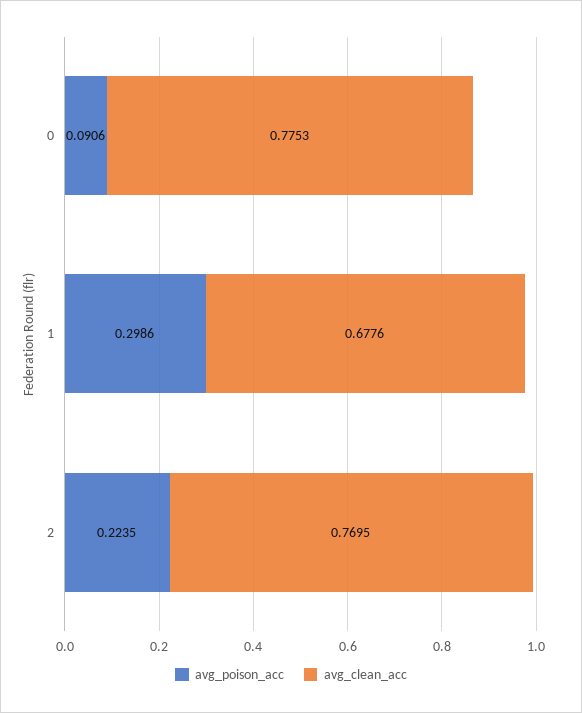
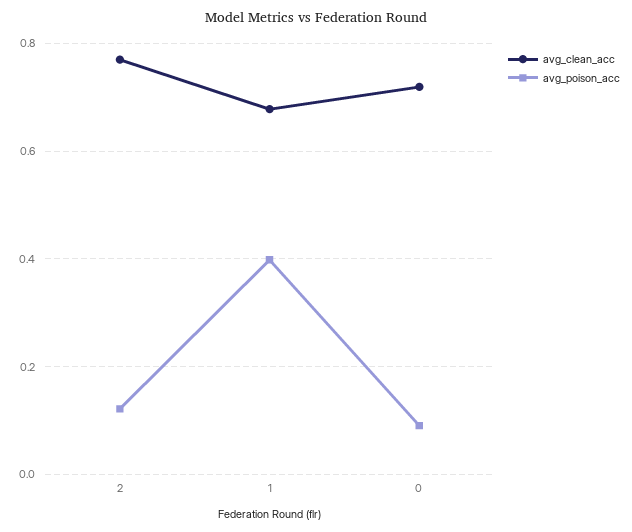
  {
    "avg_poison_acc": {
      "0": 0.0906,
-     "1": 0.2986,
+     "1": 0.4,
-     "2": 0.2235
+     "2": 0.12
    },
    "avg_clean_acc": {
-     "0": 0.7753,
+     "0": 0.72,
      "1": 0.6776,
      "2": 0.7695
    }
  }

